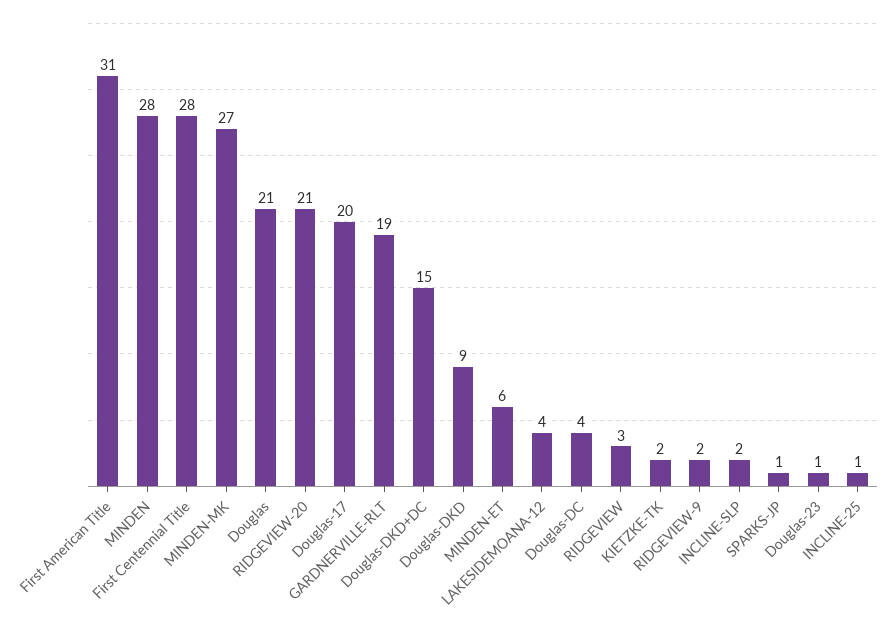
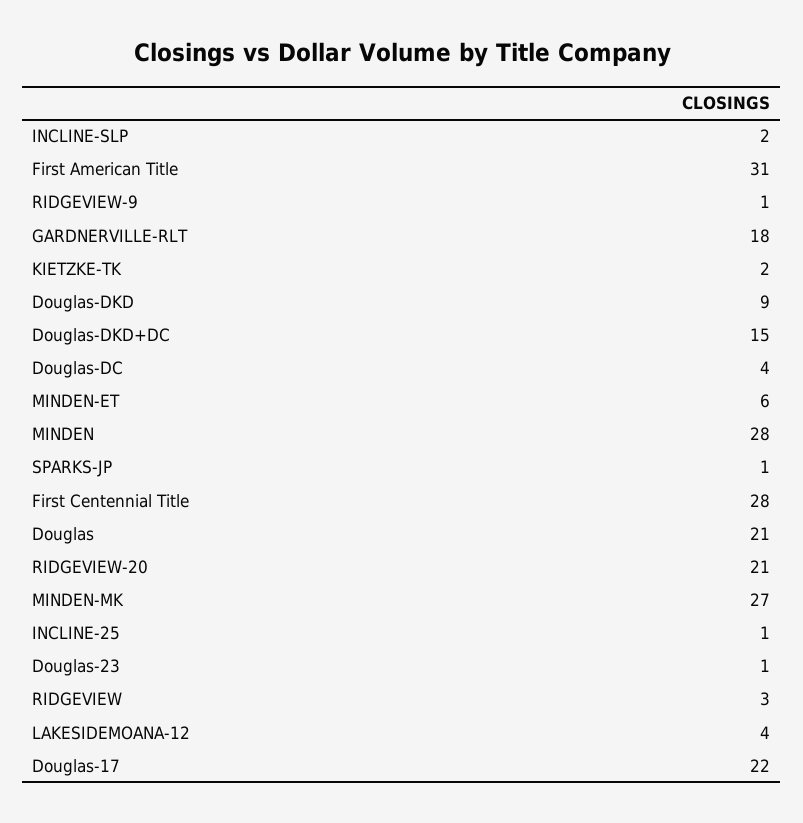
  {
    "First American Title": 31,
    "MINDEN": 28,
    "First Centennial Title": 28,
    "MINDEN-MK": 27,
    "Douglas": 21,
    "RIDGEVIEW-20": 21,
-   "Douglas-17": 20,
+   "Douglas-17": 22,
-   "GARDNERVILLE-RLT": 19,
+   "GARDNERVILLE-RLT": 18,
    "Douglas-DKD+DC": 15,
    "Douglas-DKD": 9,
    "MINDEN-ET": 6,
    "LAKESIDEMOANA-12": 4,
    "Douglas-DC": 4,
    "RIDGEVIEW": 3,
    "KIETZKE-TK": 2,
-   "RIDGEVIEW-9": 2,
+   "RIDGEVIEW-9": 1,
    "INCLINE-SLP": 2,
    "SPARKS-JP": 1,
    "Douglas-23": 1,
    "INCLINE-25": 1
  }

